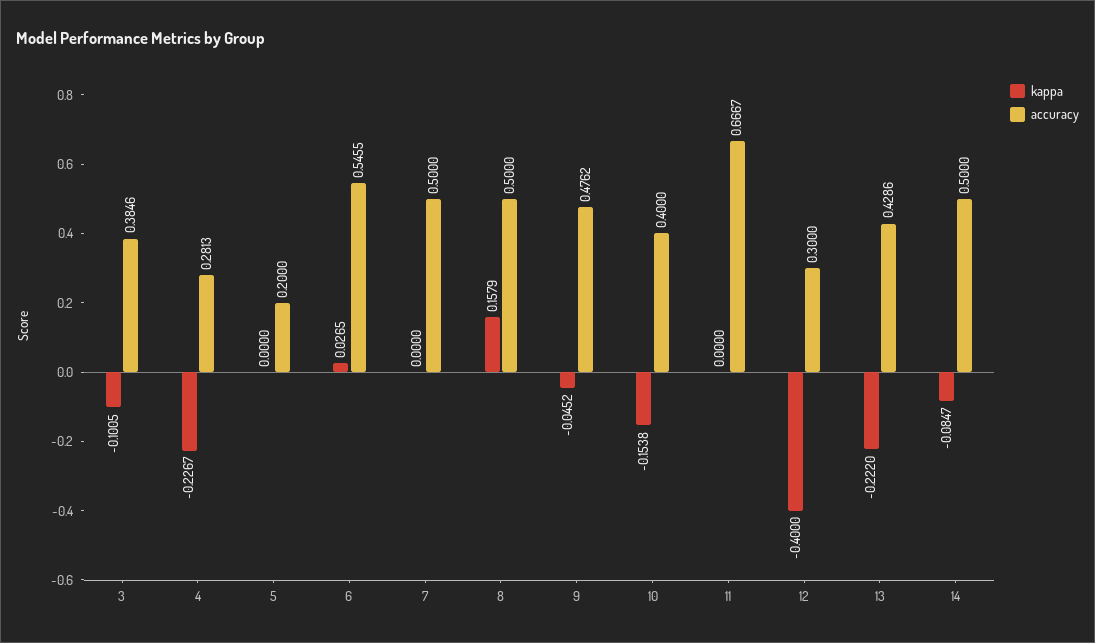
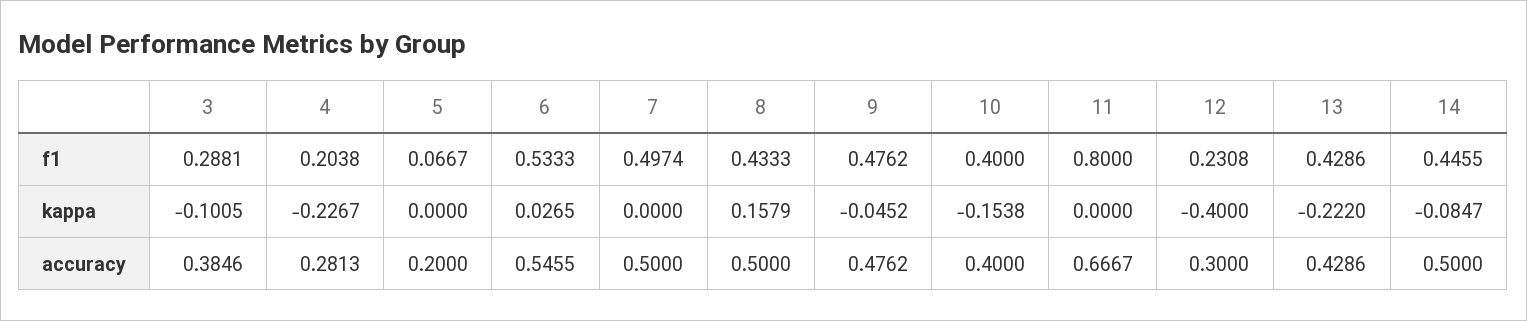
  {
    "kappa": {
      "3": -0.1005,
      "4": -0.2267,
      "5": 0,
      "6": 0.0265,
      "7": 0,
      "8": 0.1579,
      "9": -0.0452,
      "10": -0.1538,
      "11": 0,
      "12": -0.4,
      "13": -0.222,
      "14": -0.0847
    },
    "accuracy": {
      "3": 0.3846,
      "4": 0.2813,
      "5": 0.2,
      "6": 0.5455,
      "7": 0.5,
      "8": 0.5,
      "9": 0.4762,
      "10": 0.4,
      "11": 0.6667,
      "12": 0.3,
      "13": 0.4286,
      "14": 0.5
-   }
+   },
+   "f1": {
+     "3": 0.2881,
+     "4": 0.2038,
+     "5": 0.0667,
+     "6": 0.5333,
+     "7": 0.4974,
+     "8": 0.4333,
+     "9": 0.4762,
+     "10": 0.4,
+     "11": 0.8,
+     "12": 0.2308,
+     "13": 0.4286,
+     "14": 0.4455
+   }
  }

